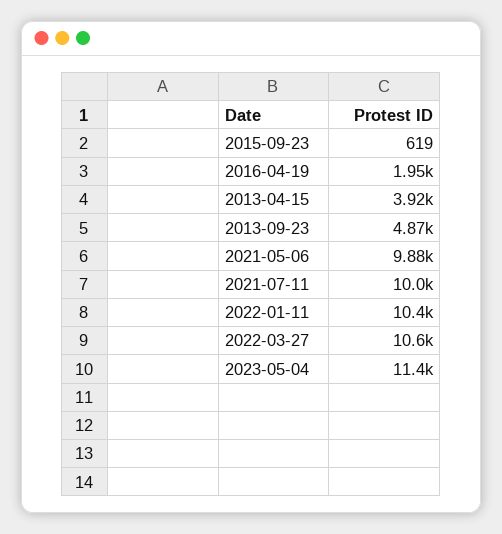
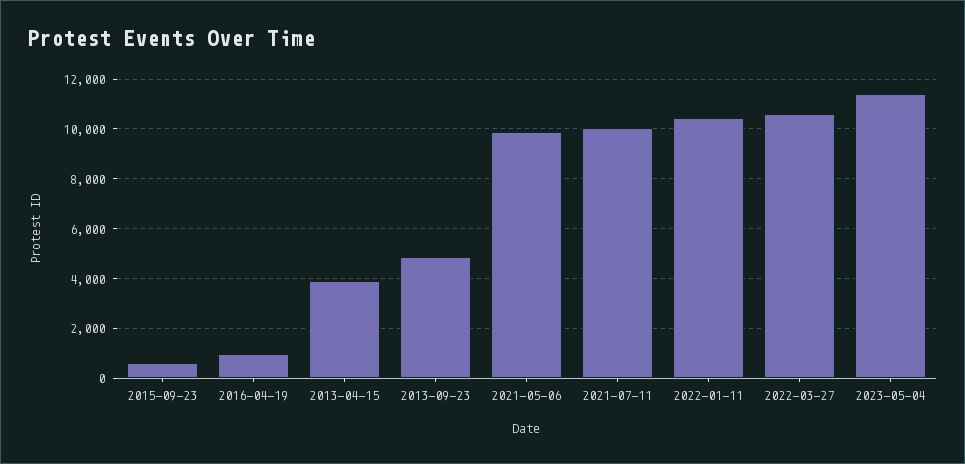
  {
    "2015-09-23": 619,
-   "2016-04-19": 1950,
+   "2016-04-19": 1000,
    "2013-04-15": 3920,
    "2013-09-23": 4870,
    "2021-05-06": 9880,
    "2021-07-11": 10000,
    "2022-01-11": 10400,
    "2022-03-27": 10600,
    "2023-05-04": 11400
  }

